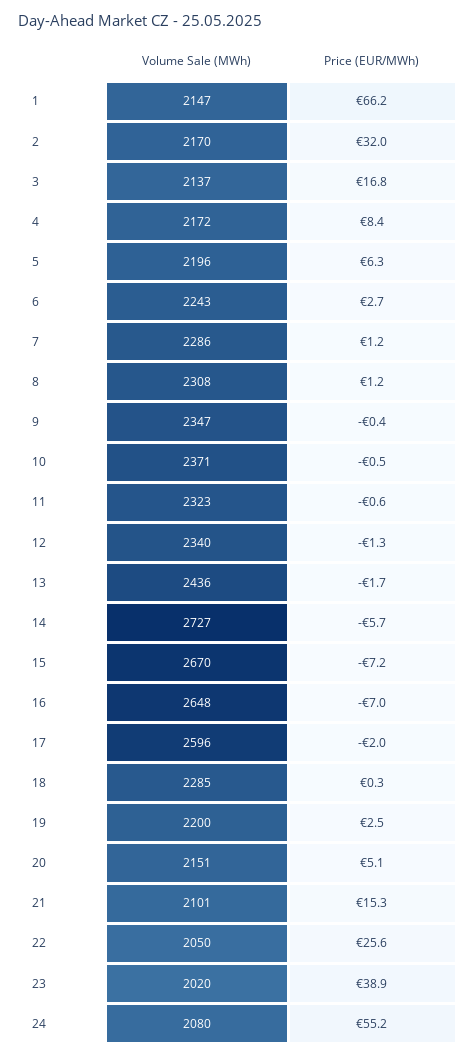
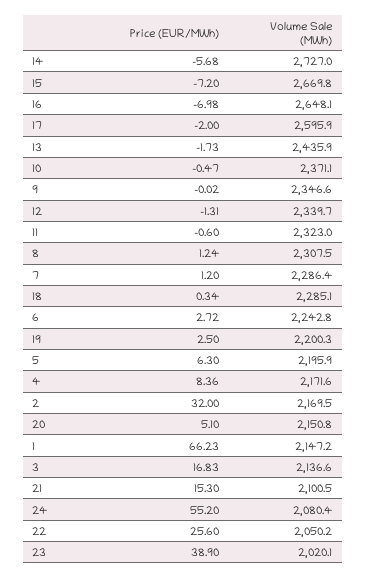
  {
    "Volume Sale (MWh)": {
      "1": 2147.2,
      "2": 2169.5,
      "3": 2136.6,
      "4": 2171.6,
      "5": 2195.9,
      "6": 2242.8,
      "7": 2286.4,
      "8": 2307.5,
      "9": 2346.6,
      "10": 2371.1,
      "11": 2323,
      "12": 2339.7,
      "13": 2435.9,
      "14": 2727,
      "15": 2669.8,
      "16": 2648.1,
      "17": 2595.9,
      "18": 2285.1,
      "19": 2200.3,
      "20": 2150.8,
      "21": 2100.5,
      "22": 2050.2,
      "23": 2020.1,
      "24": 2080.4
    },
    "Price (EUR/MWh)": {
      "1": 66.23,
      "2": 32,
      "3": 16.83,
      "4": 8.36,
      "5": 6.3,
      "6": 2.72,
      "7": 1.2,
      "8": 1.24,
-     "9": -0.4,
+     "9": -0.02,
      "10": -0.47,
      "11": -0.6,
      "12": -1.31,
      "13": -1.73,
      "14": -5.68,
      "15": -7.2,
      "16": -6.98,
      "17": -2,
      "18": 0.34,
      "19": 2.5,
      "20": 5.1,
      "21": 15.3,
      "22": 25.6,
      "23": 38.9,
      "24": 55.2
    }
  }

